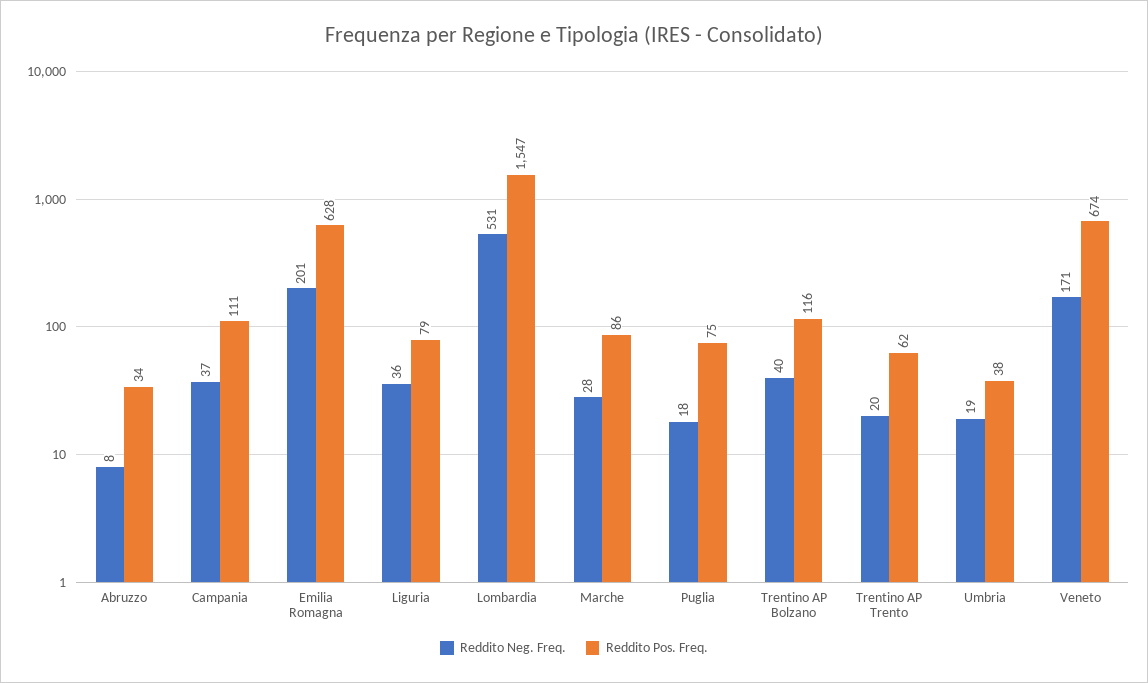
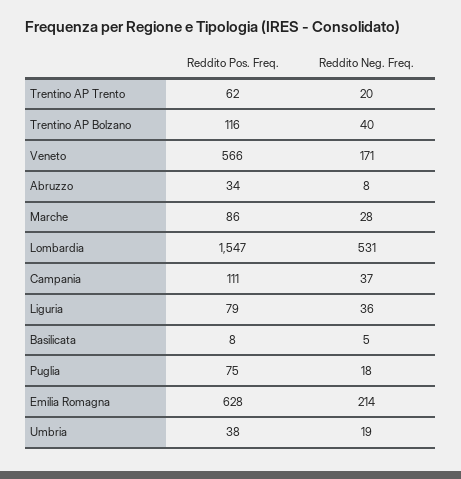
  {
    "Reddito Neg. Freq.": {
      "Abruzzo": 8,
      "Campania": 37,
-     "Emilia Romagna": 201,
+     "Emilia Romagna": 214,
      "Liguria": 36,
      "Lombardia": 531,
      "Marche": 28,
      "Puglia": 18,
      "Trentino AP Bolzano": 40,
      "Trentino AP Trento": 20,
      "Umbria": 19,
-     "Veneto": 171
+     "Veneto": 171,
+     "Basilicata": 5
    },
    "Reddito Pos. Freq.": {
      "Abruzzo": 34,
      "Campania": 111,
      "Emilia Romagna": 628,
      "Liguria": 79,
      "Lombardia": 1547,
      "Marche": 86,
      "Puglia": 75,
      "Trentino AP Bolzano": 116,
      "Trentino AP Trento": 62,
      "Umbria": 38,
-     "Veneto": 674
+     "Veneto": 566,
+     "Basilicata": 8
    }
  }

